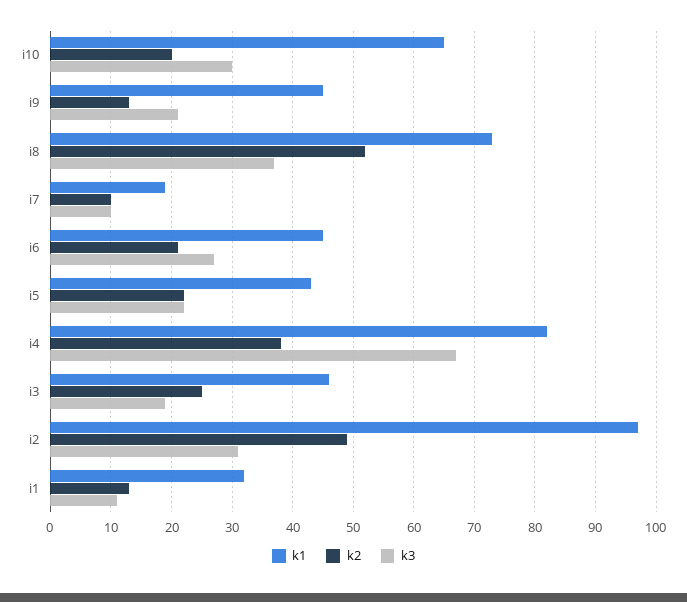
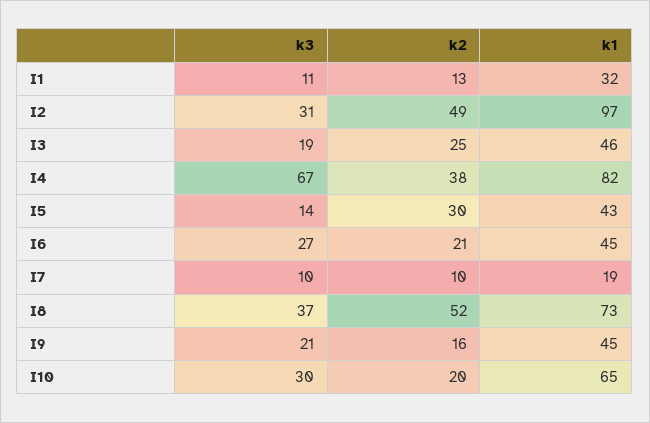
  {
    "k1": {
      "i10": 65,
      "i9": 45,
      "i8": 73,
      "i7": 19,
      "i6": 45,
      "i5": 43,
      "i4": 82,
      "i3": 46,
      "i2": 97,
      "i1": 32
    },
    "k2": {
      "i10": 20,
-     "i9": 13,
+     "i9": 16,
      "i8": 52,
      "i7": 10,
      "i6": 21,
-     "i5": 22,
+     "i5": 30,
      "i4": 38,
      "i3": 25,
      "i2": 49,
      "i1": 13
    },
    "k3": {
      "i10": 30,
      "i9": 21,
      "i8": 37,
      "i7": 10,
      "i6": 27,
-     "i5": 22,
+     "i5": 14,
      "i4": 67,
      "i3": 19,
      "i2": 31,
      "i1": 11
    }
  }

